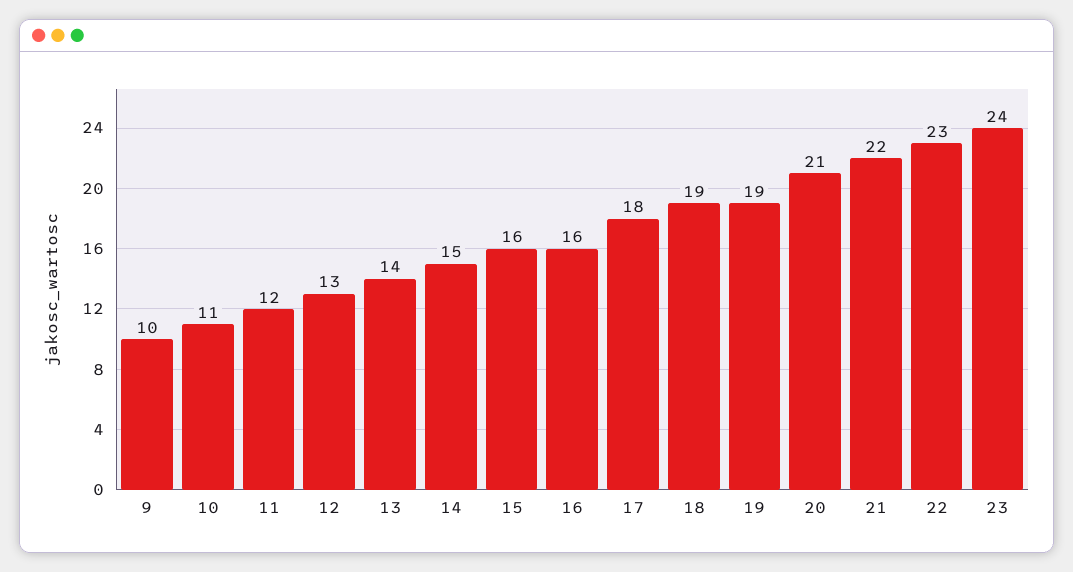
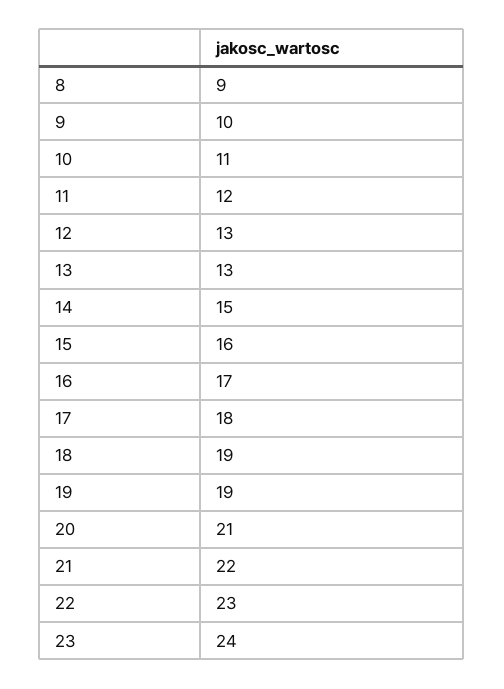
  {
    "9": 10,
    "10": 11,
    "11": 12,
    "12": 13,
-   "13": 14,
+   "13": 13,
    "14": 15,
    "15": 16,
-   "16": 16,
+   "16": 17,
    "17": 18,
    "18": 19,
    "19": 19,
    "20": 21,
    "21": 22,
    "22": 23,
-   "23": 24
+   "23": 24,
+   "8": 9
  }

